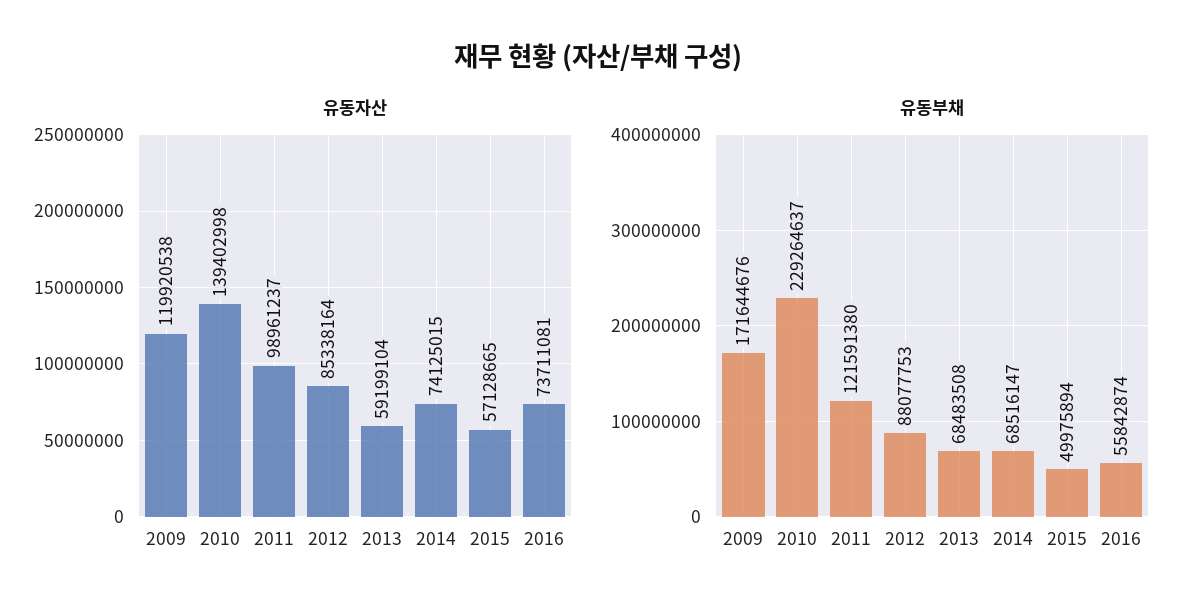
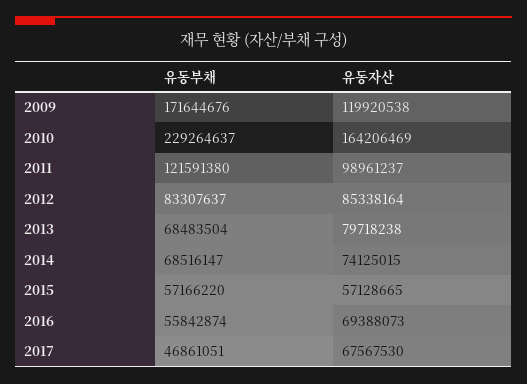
  {
    "유동자산": {
      "2009": 119920538,
-     "2010": 139402998,
+     "2010": 164206469,
      "2011": 98961237,
      "2012": 85338164,
-     "2013": 59199104,
+     "2013": 79718238,
      "2014": 74125015,
      "2015": 57128665,
-     "2016": 73711081
+     "2016": 69388073,
+     "2017": 67567530
    },
    "유동부채": {
      "2009": 171644676,
      "2010": 229264637,
      "2011": 121591380,
-     "2012": 88077753,
+     "2012": 83307637,
-     "2013": 68483508,
+     "2013": 68483504,
      "2014": 68516147,
-     "2015": 49975894,
+     "2015": 57166220,
-     "2016": 55842874
+     "2016": 55842874,
+     "2017": 46861051
    }
  }

